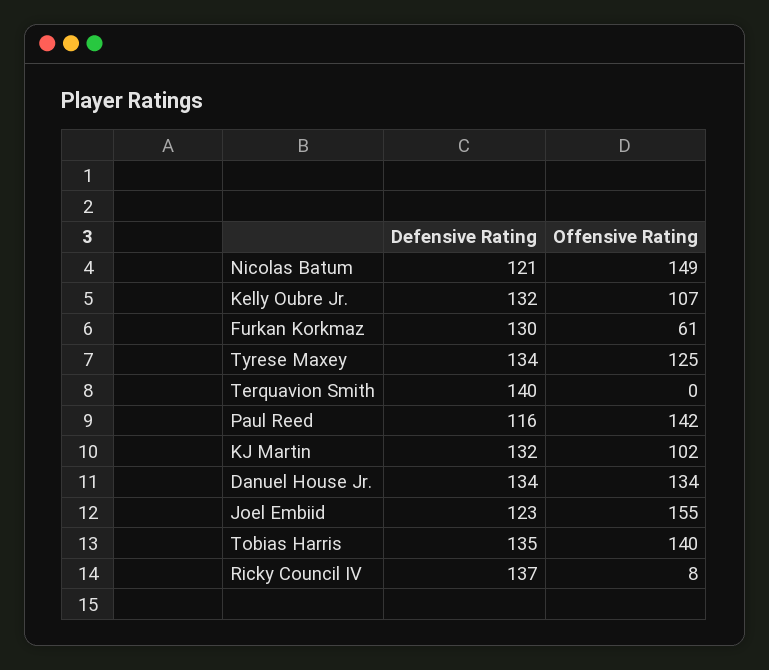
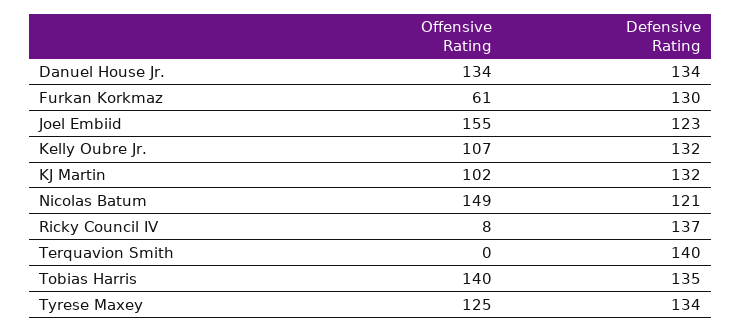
  {
    "Defensive Rating": {
      "Nicolas Batum": 121,
      "Kelly Oubre Jr.": 132,
      "Furkan Korkmaz": 130,
      "Tyrese Maxey": 134,
      "Terquavion Smith": 140,
-     "Paul Reed": 116,
      "KJ Martin": 132,
      "Danuel House Jr.": 134,
      "Joel Embiid": 123,
      "Tobias Harris": 135,
      "Ricky Council IV": 137
    },
    "Offensive Rating": {
      "Nicolas Batum": 149,
      "Kelly Oubre Jr.": 107,
      "Furkan Korkmaz": 61,
      "Tyrese Maxey": 125,
      "Terquavion Smith": 0,
-     "Paul Reed": 142,
      "KJ Martin": 102,
      "Danuel House Jr.": 134,
      "Joel Embiid": 155,
      "Tobias Harris": 140,
      "Ricky Council IV": 8
    }
  }

